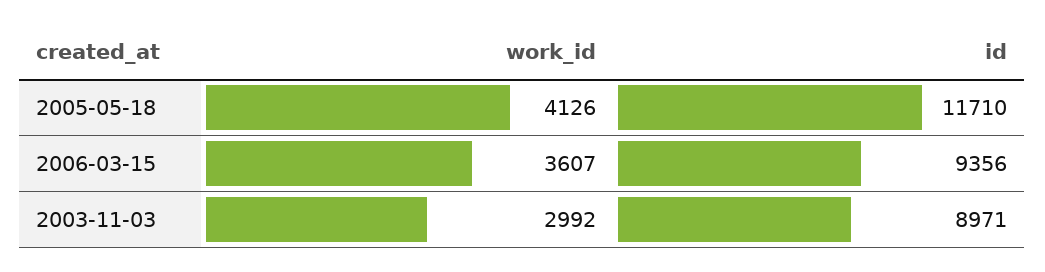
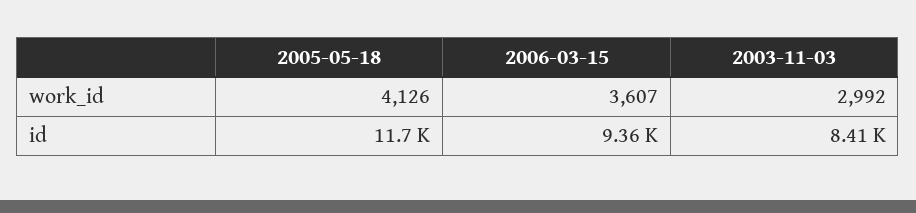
  {
    "work_id": {
      "2005-05-18": 4126,
      "2006-03-15": 3607,
      "2003-11-03": 2992
    },
    "id": {
      "2005-05-18": 11710,
      "2006-03-15": 9356,
-     "2003-11-03": 8971
+     "2003-11-03": 8410
    }
  }

